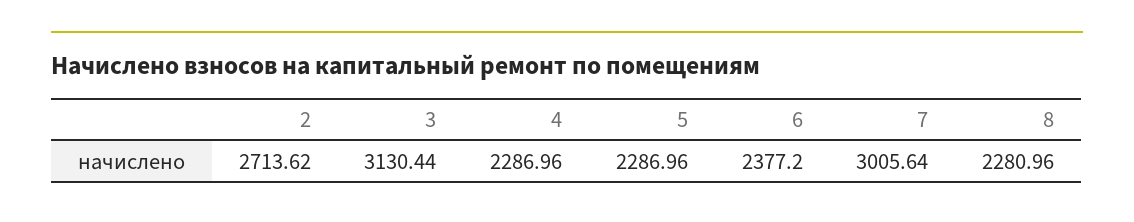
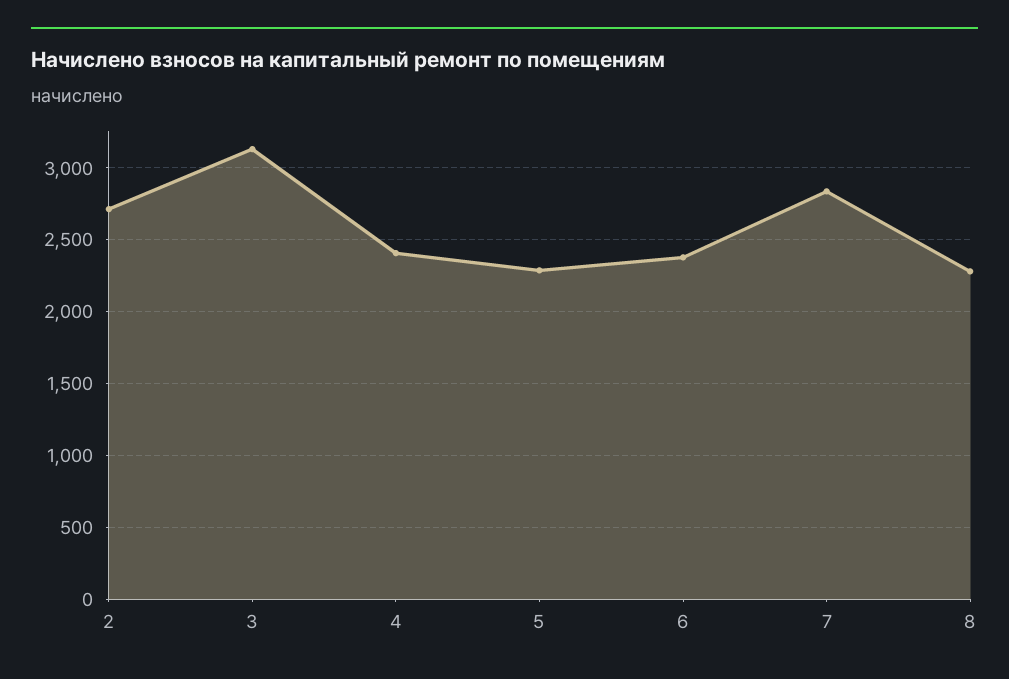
  {
    "2": 2713.62,
    "3": 3130.44,
-   "4": 2286.96,
+   "4": 2400,
    "5": 2286.96,
    "6": 2377.2,
-   "7": 3005.64,
+   "7": 2850,
    "8": 2280.96
  }

